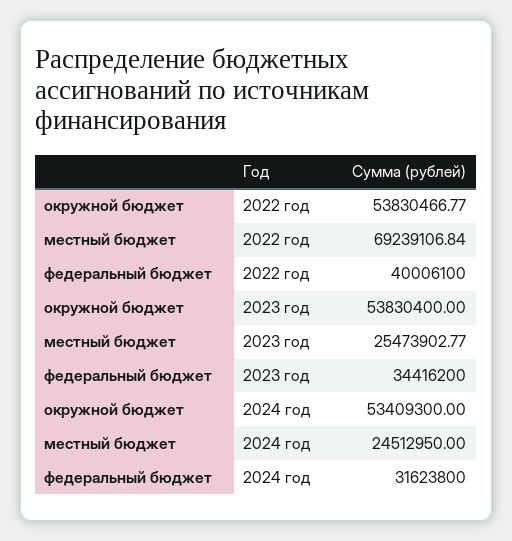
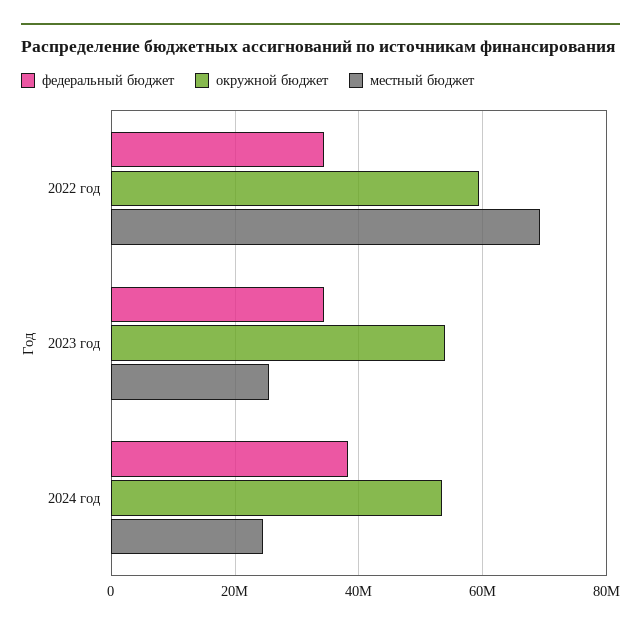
  {
    "окружной бюджет": {
-     "2022 год": 53830466.77,
+     "2022 год": 60000000,
      "2023 год": 53830400,
      "2024 год": 53409300
    },
    "местный бюджет": {
      "2022 год": 69239106.84,
      "2023 год": 25473902.77,
      "2024 год": 24512950
    },
    "федеральный бюджет": {
-     "2022 год": 40006100,
+     "2022 год": 34000000,
      "2023 год": 34416200,
-     "2024 год": 31623800
+     "2024 год": 38000000
    }
  }

